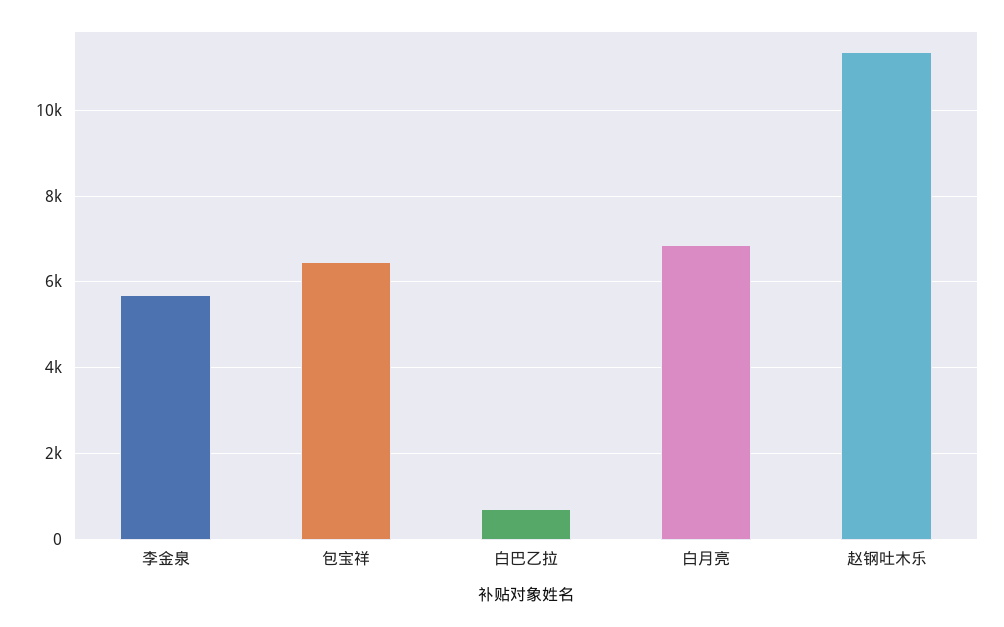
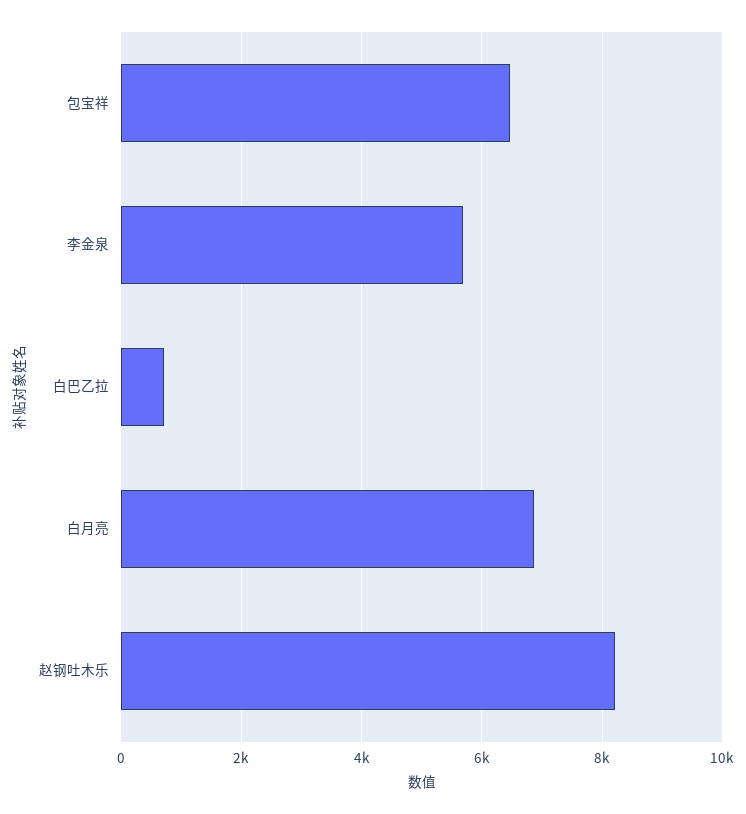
  {
    "李金泉": 5600,
    "包宝祥": 6400,
    "白巴乙拉": 800,
    "白月亮": 6800,
-   "赵钢吐木乐": 11400
+   "赵钢吐木乐": 8200
  }

